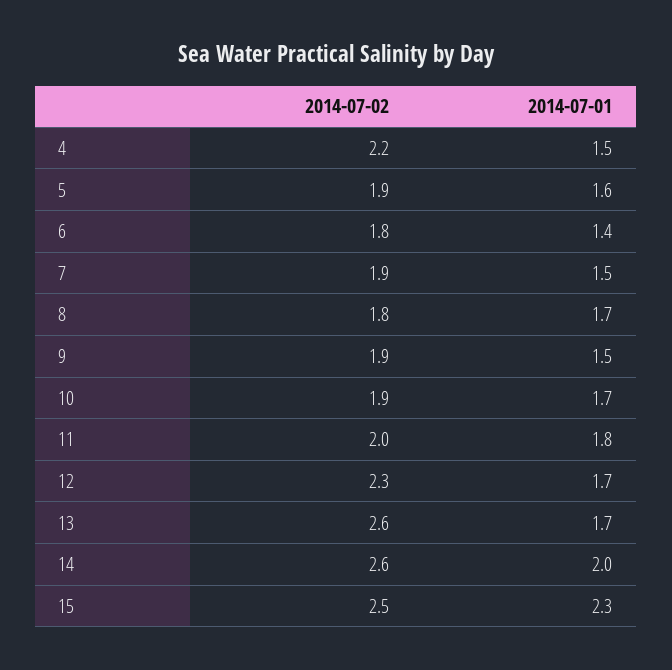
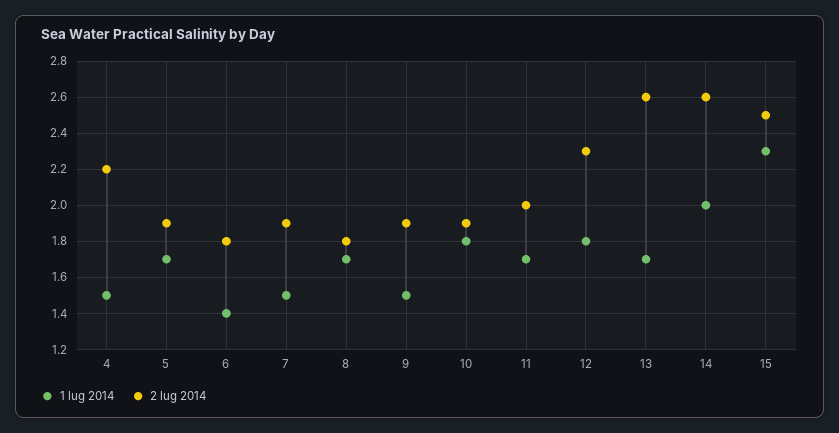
  {
    "2014-07-02": {
      "4": 2.2,
      "5": 1.9,
      "6": 1.8,
      "7": 1.9,
      "8": 1.8,
      "9": 1.9,
      "10": 1.9,
      "11": 2,
      "12": 2.3,
      "13": 2.6,
      "14": 2.6,
      "15": 2.5
    },
    "2014-07-01": {
      "4": 1.5,
-     "5": 1.6,
+     "5": 1.7,
      "6": 1.4,
      "7": 1.5,
      "8": 1.7,
      "9": 1.5,
-     "10": 1.7,
+     "10": 1.8,
-     "11": 1.8,
+     "11": 1.7,
-     "12": 1.7,
+     "12": 1.8,
      "13": 1.7,
      "14": 2,
      "15": 2.3
    }
  }

